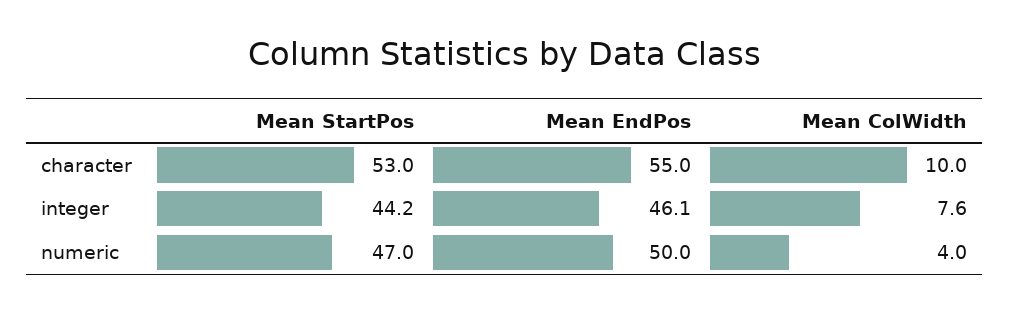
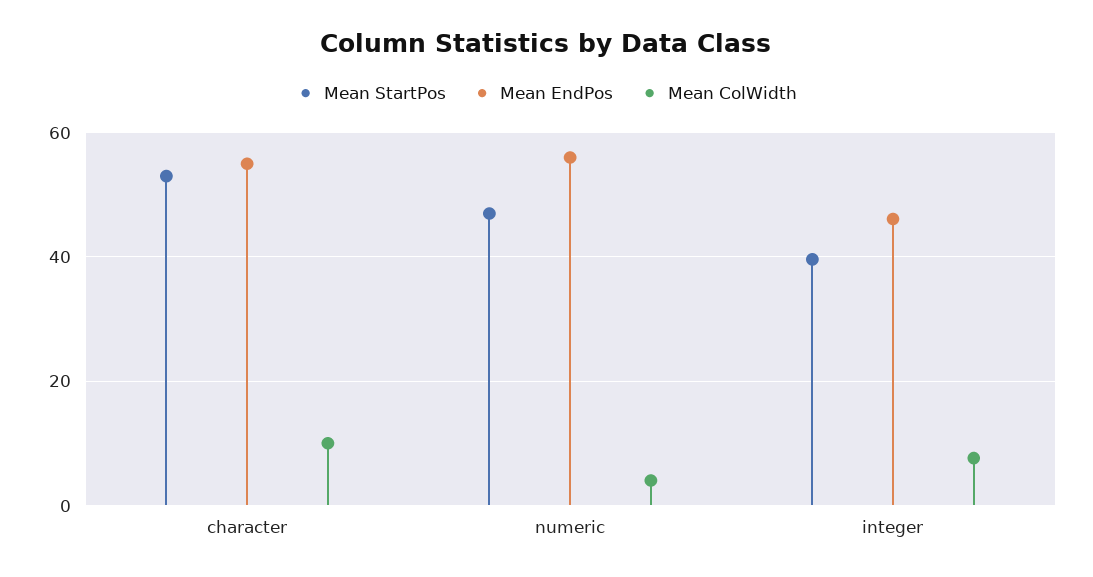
  {
    "Mean StartPos": {
      "character": 53,
-     "integer": 44.2,
+     "integer": 40,
      "numeric": 47
    },
    "Mean EndPos": {
      "character": 55,
      "integer": 46.1,
-     "numeric": 50
+     "numeric": 56
    },
    "Mean ColWidth": {
      "character": 10,
      "integer": 7.6,
      "numeric": 4
    }
  }

